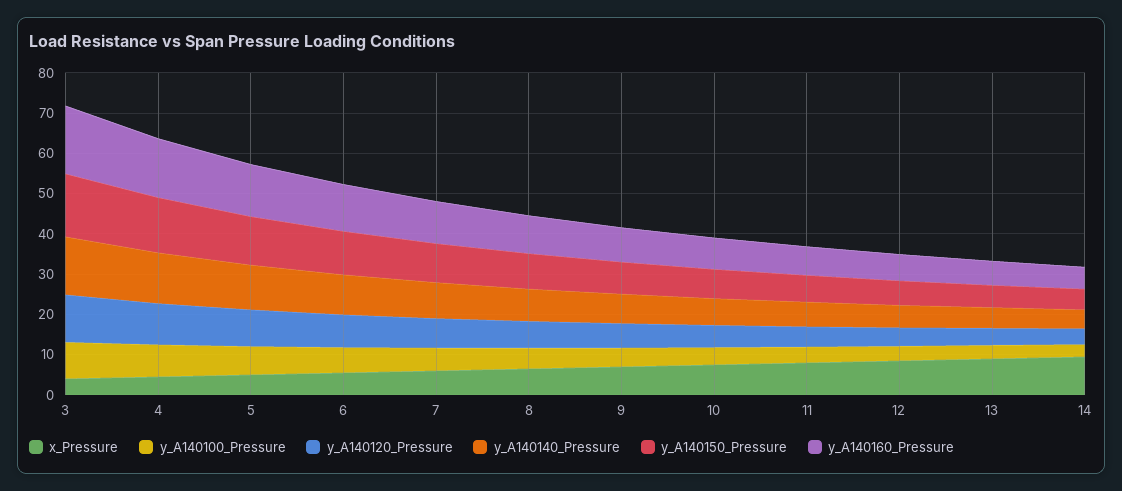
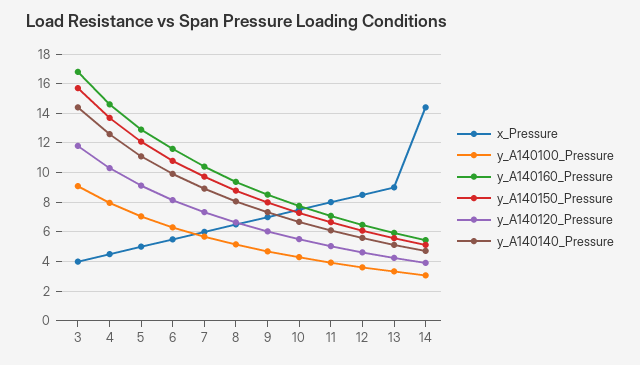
  {
    "x_Pressure": {
      "3": 4,
      "4": 4.5,
      "5": 5,
      "6": 5.5,
      "7": 6,
      "8": 6.5,
      "9": 7,
      "10": 7.5,
      "11": 8,
      "12": 8.5,
      "13": 9,
-     "14": 10
+     "14": 14.5
    },
    "y_A140100_Pressure": {
      "3": 9,
      "4": 8,
      "5": 7,
      "6": 6.5,
      "7": 5.5,
      "8": 5,
      "9": 4.5,
      "10": 4.5,
      "11": 4,
      "12": 3.5,
      "13": 3.5,
      "14": 3
    },
    "y_A140120_Pressure": {
      "3": 12,
      "4": 10.5,
      "5": 9,
      "6": 8,
      "7": 7.5,
      "8": 6.5,
      "9": 6,
      "10": 5.5,
      "11": 5,
      "12": 4.5,
      "13": 4.5,
      "14": 4
    },
    "y_A140140_Pressure": {
      "3": 14.5,
      "4": 12.5,
      "5": 11,
      "6": 10,
      "7": 9,
      "8": 8,
      "9": 7.5,
      "10": 6.5,
      "11": 6,
      "12": 5.5,
      "13": 5,
      "14": 4.5
    },
    "y_A140150_Pressure": {
      "3": 15.5,
      "4": 13.5,
      "5": 12,
      "6": 11,
      "7": 9.5,
      "8": 9,
      "9": 8,
      "10": 7.5,
      "11": 6.5,
      "12": 6,
      "13": 5.5,
      "14": 5
    },
    "y_A140160_Pressure": {
      "3": 17,
      "4": 14.5,
      "5": 13,
      "6": 11.5,
      "7": 10.5,
      "8": 9.5,
      "9": 8.5,
      "10": 8,
      "11": 7,
      "12": 6.5,
      "13": 6,
      "14": 5.5
    }
  }

